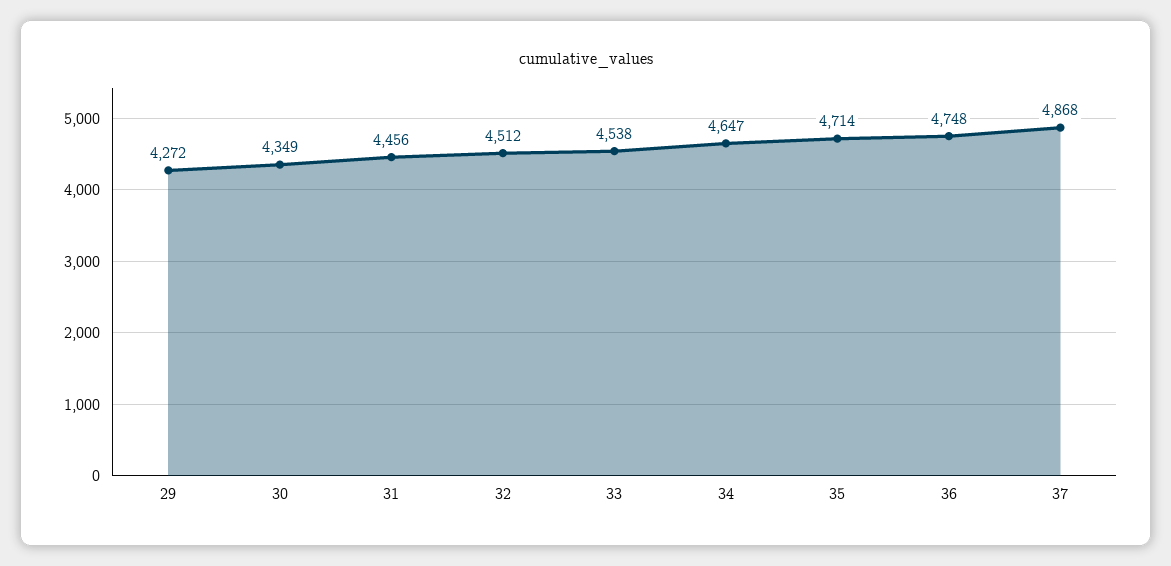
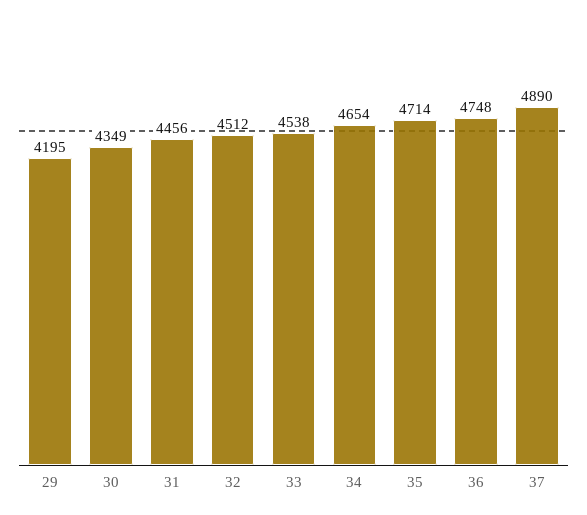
  {
-   "29": 4272,
+   "29": 4195,
    "30": 4349,
    "31": 4456,
    "32": 4512,
    "33": 4538,
-   "34": 4647,
+   "34": 4654,
    "35": 4714,
    "36": 4748,
-   "37": 4868
+   "37": 4890
  }

